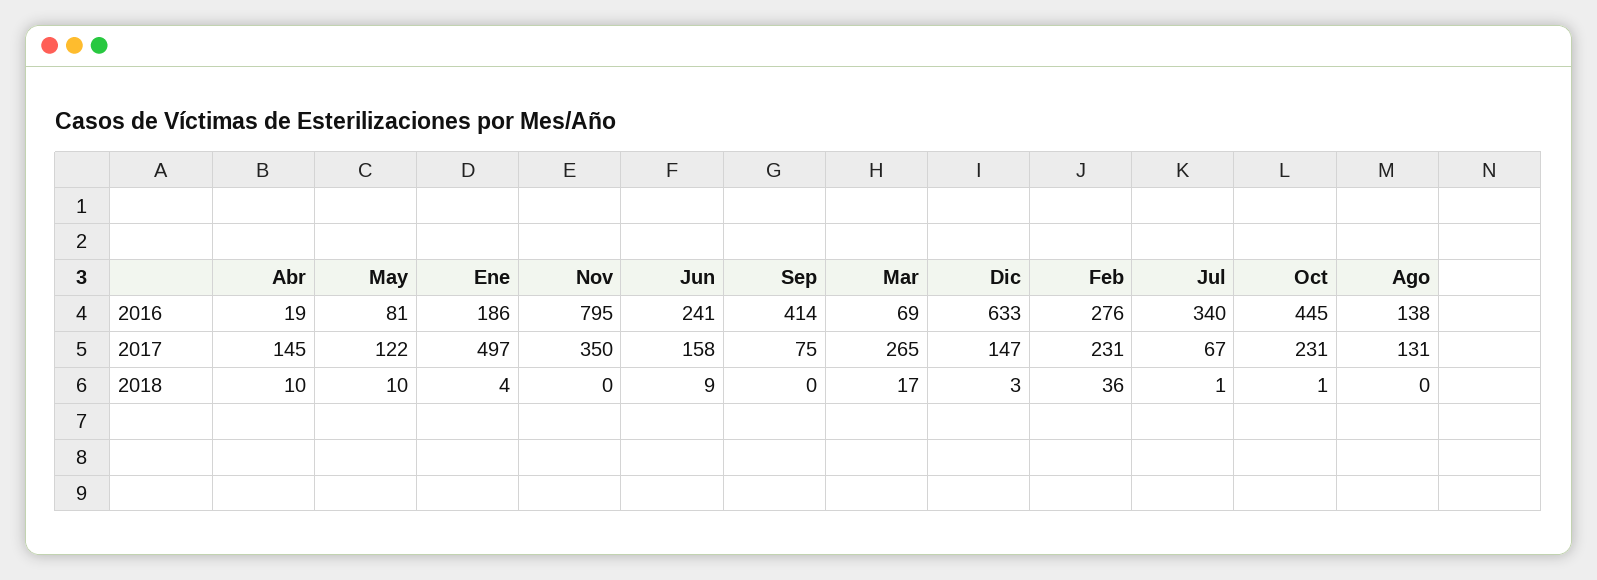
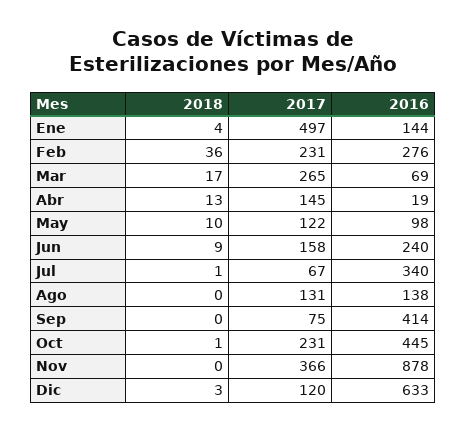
  {
    "Abr": {
      "2016": 19,
      "2017": 145,
-     "2018": 10
+     "2018": 13
    },
    "May": {
-     "2016": 81,
+     "2016": 98,
      "2017": 122,
      "2018": 10
    },
    "Ene": {
-     "2016": 186,
+     "2016": 144,
      "2017": 497,
      "2018": 4
    },
    "Nov": {
-     "2016": 795,
+     "2016": 878,
-     "2017": 350,
+     "2017": 366,
      "2018": 0
    },
    "Jun": {
-     "2016": 241,
+     "2016": 240,
      "2017": 158,
      "2018": 9
    },
    "Sep": {
      "2016": 414,
      "2017": 75,
      "2018": 0
    },
    "Mar": {
      "2016": 69,
      "2017": 265,
      "2018": 17
    },
    "Dic": {
      "2016": 633,
-     "2017": 147,
+     "2017": 120,
      "2018": 3
    },
    "Feb": {
      "2016": 276,
      "2017": 231,
      "2018": 36
    },
    "Jul": {
      "2016": 340,
      "2017": 67,
      "2018": 1
    },
    "Oct": {
      "2016": 445,
      "2017": 231,
      "2018": 1
    },
    "Ago": {
      "2016": 138,
      "2017": 131,
      "2018": 0
    }
  }

